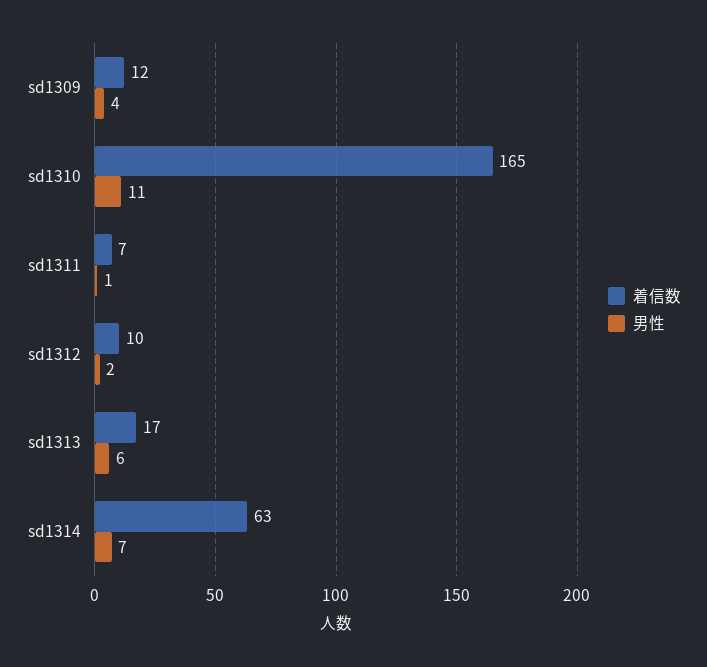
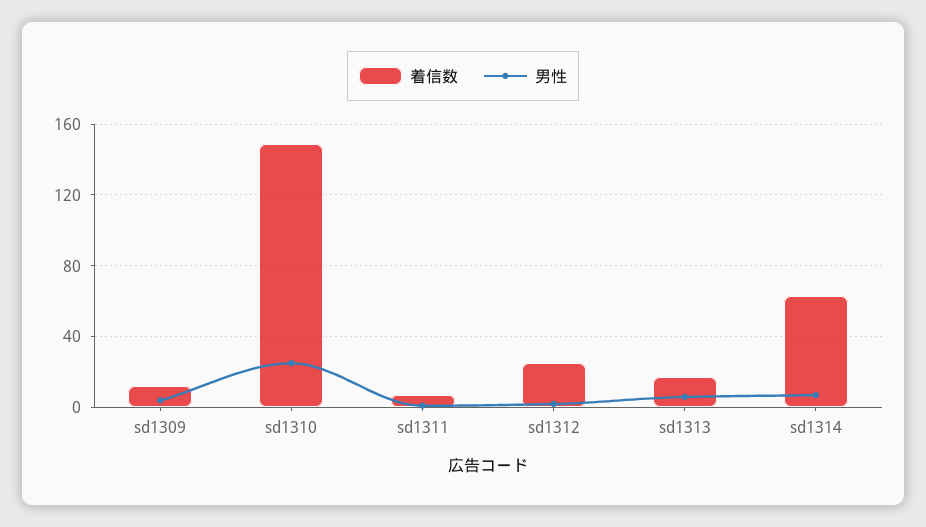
  {
    "着信数": {
      "sd1309": 12,
-     "sd1310": 165,
+     "sd1310": 150,
      "sd1311": 7,
-     "sd1312": 10,
+     "sd1312": 25,
      "sd1313": 17,
      "sd1314": 63
    },
    "男性": {
      "sd1309": 4,
-     "sd1310": 11,
+     "sd1310": 25,
      "sd1311": 1,
      "sd1312": 2,
      "sd1313": 6,
      "sd1314": 7
    }
  }

